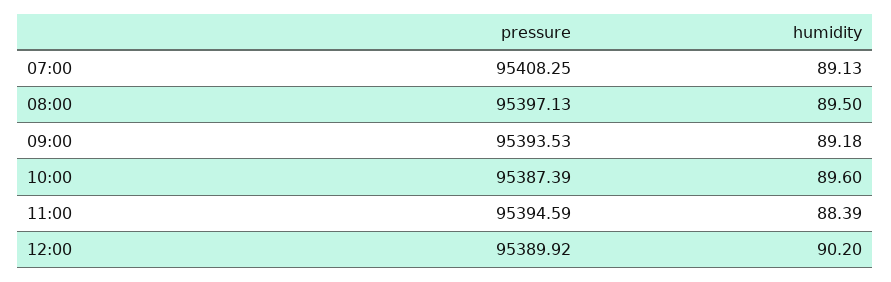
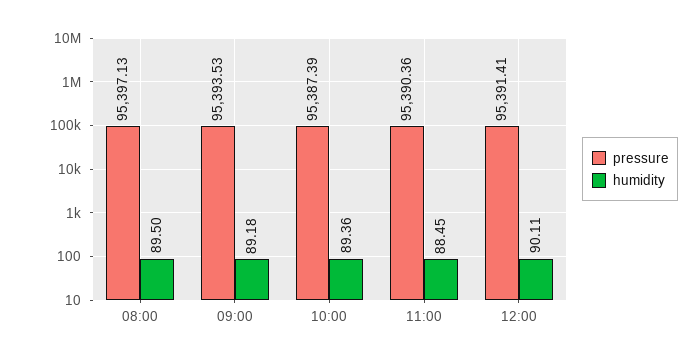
  {
    "pressure": {
-     "07:00": 95408.25,
      "08:00": 95397.13,
      "09:00": 95393.53,
      "10:00": 95387.39,
-     "11:00": 95394.59,
+     "11:00": 95390.36,
-     "12:00": 95389.92
+     "12:00": 95391.41
    },
    "humidity": {
-     "07:00": 89.13,
      "08:00": 89.5,
      "09:00": 89.18,
-     "10:00": 89.6,
+     "10:00": 89.36,
-     "11:00": 88.39,
+     "11:00": 88.45,
-     "12:00": 90.2
+     "12:00": 90.11
    }
  }

